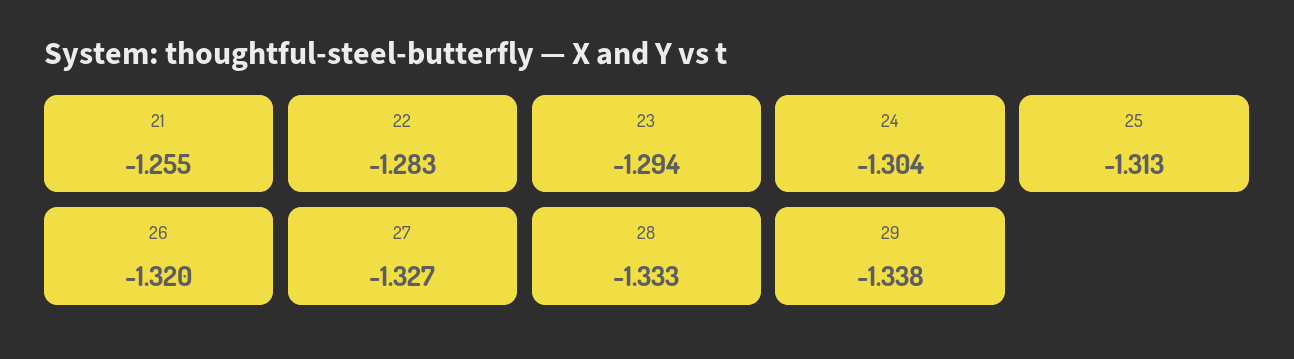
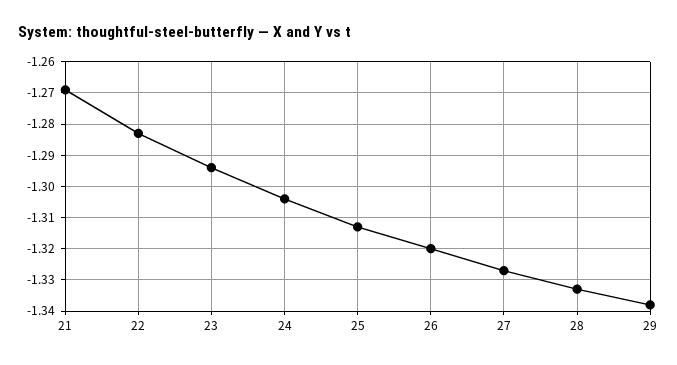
  {
-   "21": -1.255,
+   "21": -1.27,
    "22": -1.283,
    "23": -1.294,
    "24": -1.304,
    "25": -1.313,
    "26": -1.32,
    "27": -1.327,
    "28": -1.333,
    "29": -1.338
  }

